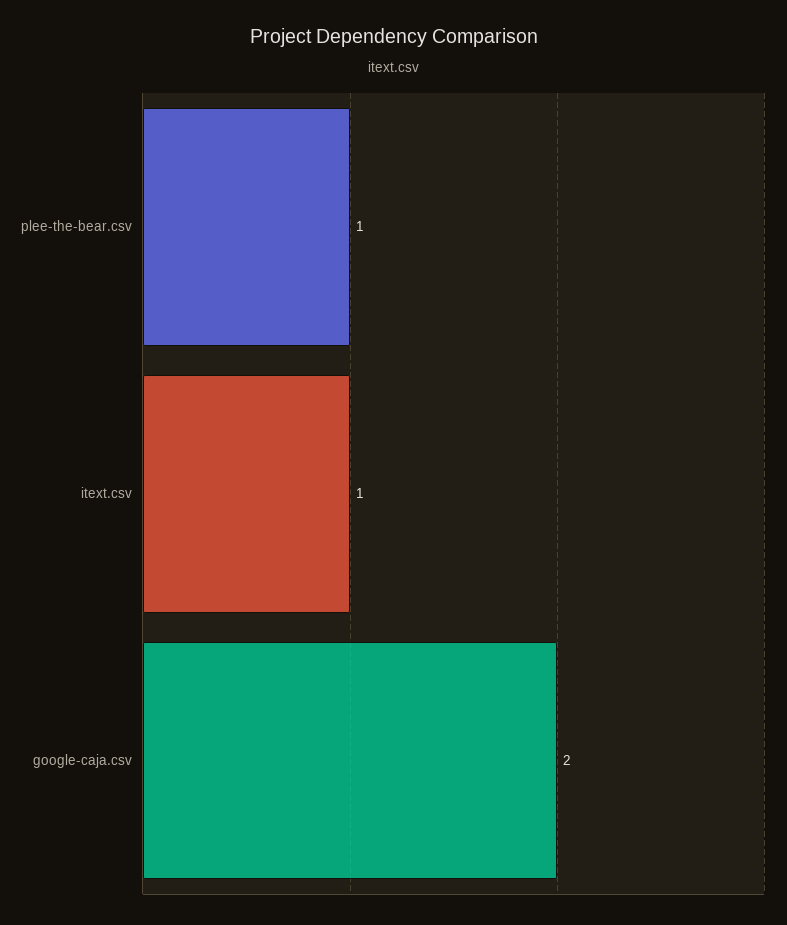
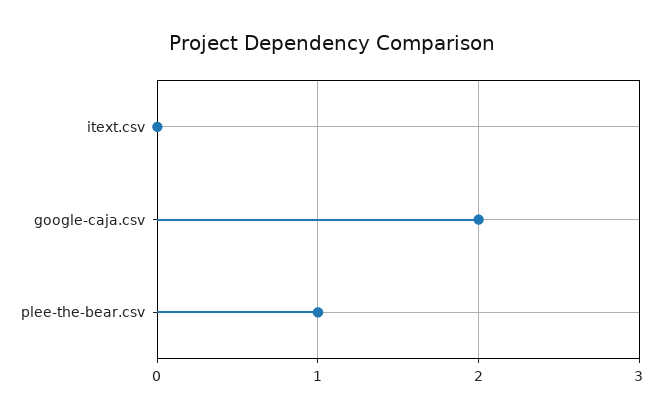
  {
    "plee-the-bear.csv": 1,
-   "itext.csv": 1,
+   "itext.csv": 0,
    "google-caja.csv": 2
  }

